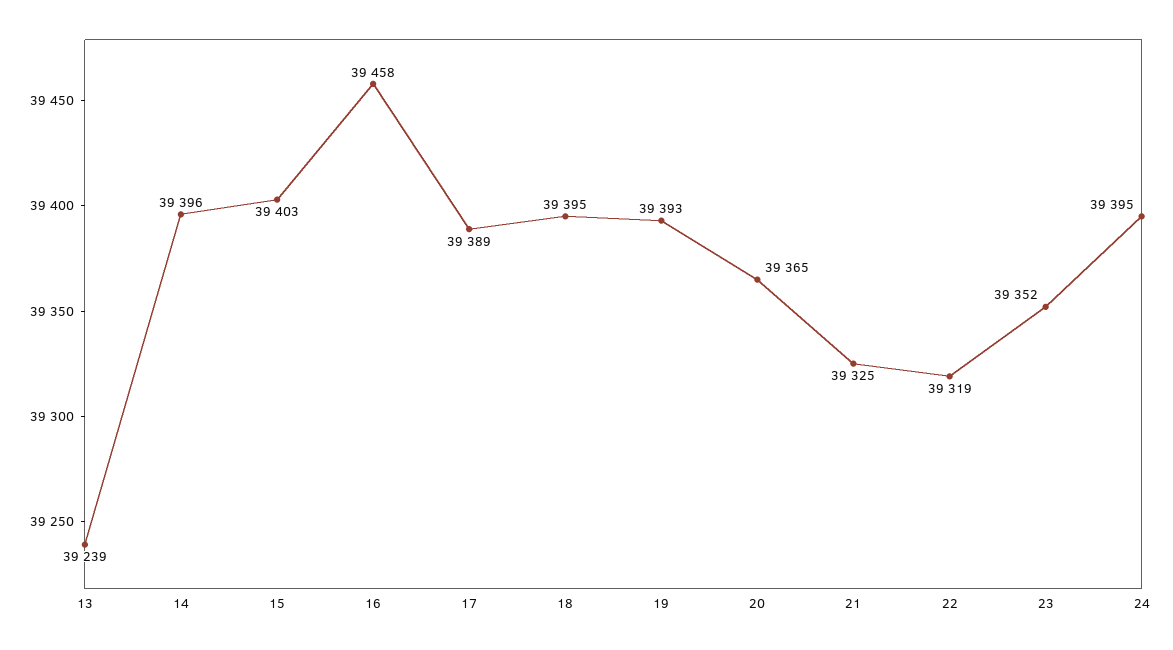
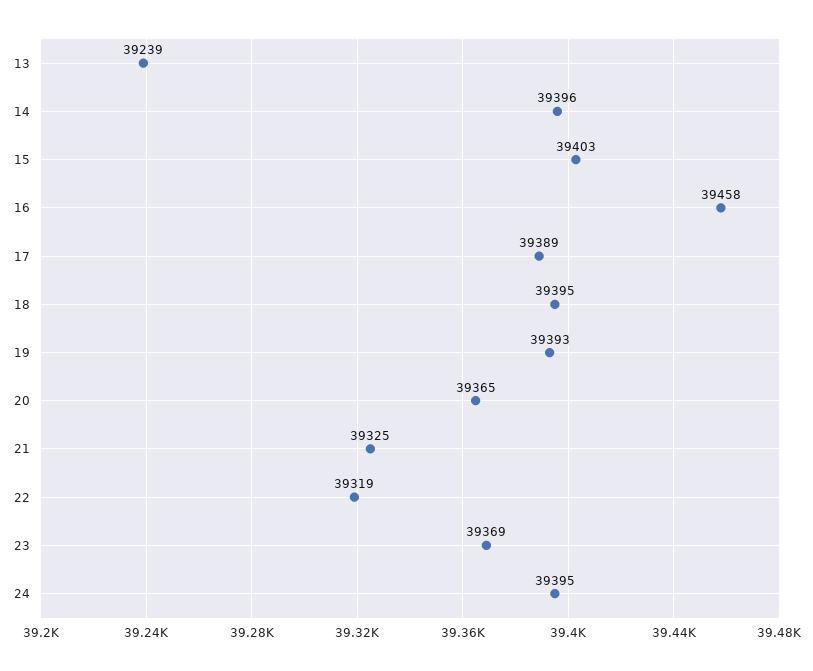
  {
    "13": 39239,
    "14": 39396,
    "15": 39403,
    "16": 39458,
    "17": 39389,
    "18": 39395,
    "19": 39393,
    "20": 39365,
    "21": 39325,
    "22": 39319,
-   "23": 39352,
+   "23": 39369,
    "24": 39395
  }

